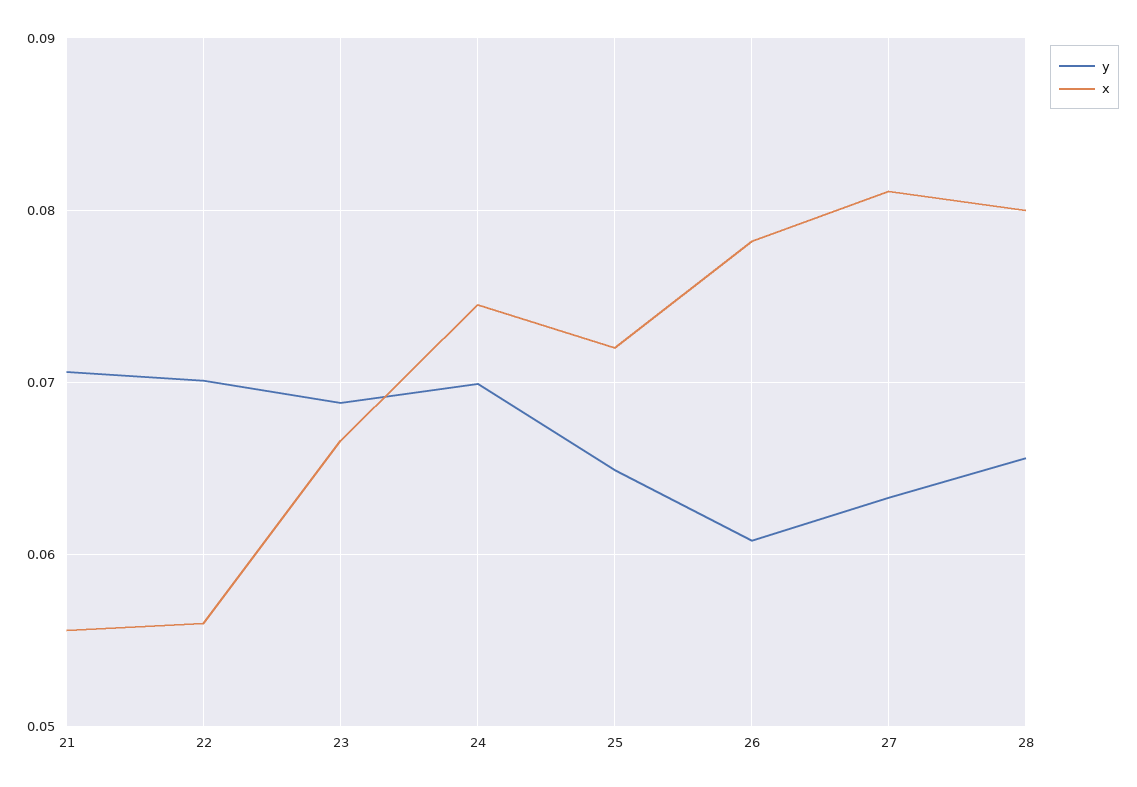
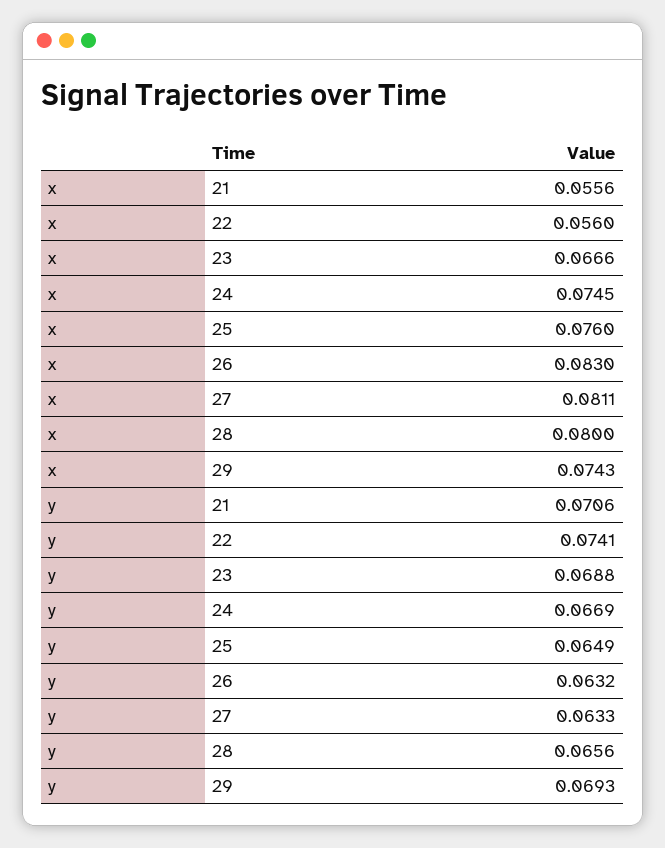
  {
    "y": {
      "21": 0.0706,
-     "22": 0.07,
+     "22": 0.0741,
      "23": 0.0688,
-     "24": 0.07,
+     "24": 0.0669,
      "25": 0.0649,
-     "26": 0.061,
+     "26": 0.0632,
      "27": 0.0633,
-     "28": 0.0656
+     "28": 0.0656,
+     "29": 0.0693
    },
    "x": {
      "21": 0.0556,
      "22": 0.056,
      "23": 0.0666,
      "24": 0.0745,
-     "25": 0.072,
+     "25": 0.076,
-     "26": 0.078,
+     "26": 0.083,
      "27": 0.0811,
-     "28": 0.08
+     "28": 0.08,
+     "29": 0.0743
    }
  }

